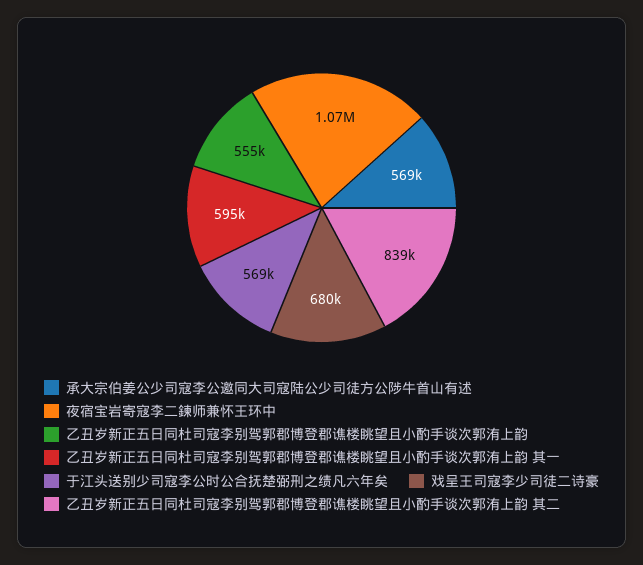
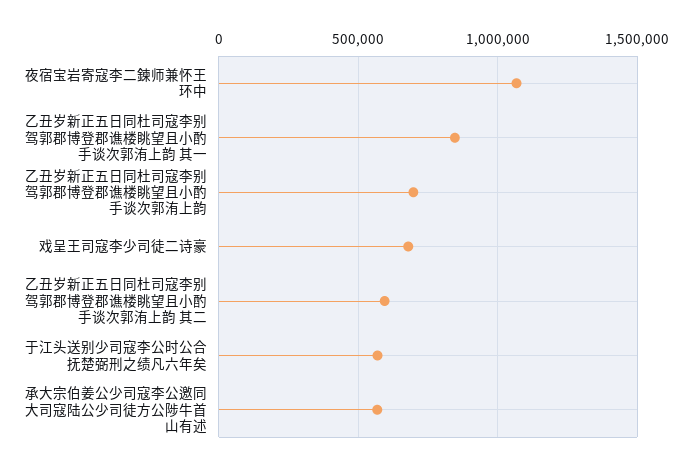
  {
    "承大宗伯姜公少司寇李公邀同大司寇陆公少司徒方公陟牛首山有述": 569000,
    "夜宿宝岩寄寇李二鍊师兼怀王环中": 1070000,
-   "乙丑岁新正五日同杜司寇李别驾郭郡博登郡谯楼眺望且小酌手谈次郭洧上韵": 555000,
+   "乙丑岁新正五日同杜司寇李别驾郭郡博登郡谯楼眺望且小酌手谈次郭洧上韵": 700000,
-   "乙丑岁新正五日同杜司寇李别驾郭郡博登郡谯楼眺望且小酌手谈次郭洧上韵 其一": 595000,
+   "乙丑岁新正五日同杜司寇李别驾郭郡博登郡谯楼眺望且小酌手谈次郭洧上韵 其一": 850000,
    "于江头送别少司寇李公时公合抚楚弼刑之绩凡六年矣": 569000,
    "戏呈王司寇李少司徒二诗豪": 680000,
-   "乙丑岁新正五日同杜司寇李别驾郭郡博登郡谯楼眺望且小酌手谈次郭洧上韵 其二": 839000
+   "乙丑岁新正五日同杜司寇李别驾郭郡博登郡谯楼眺望且小酌手谈次郭洧上韵 其二": 600000
  }

